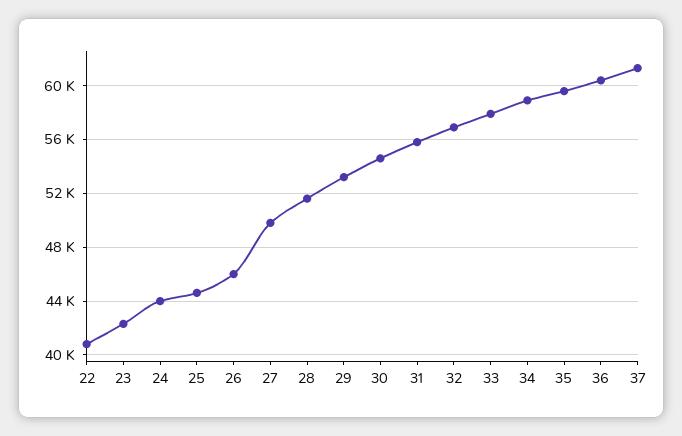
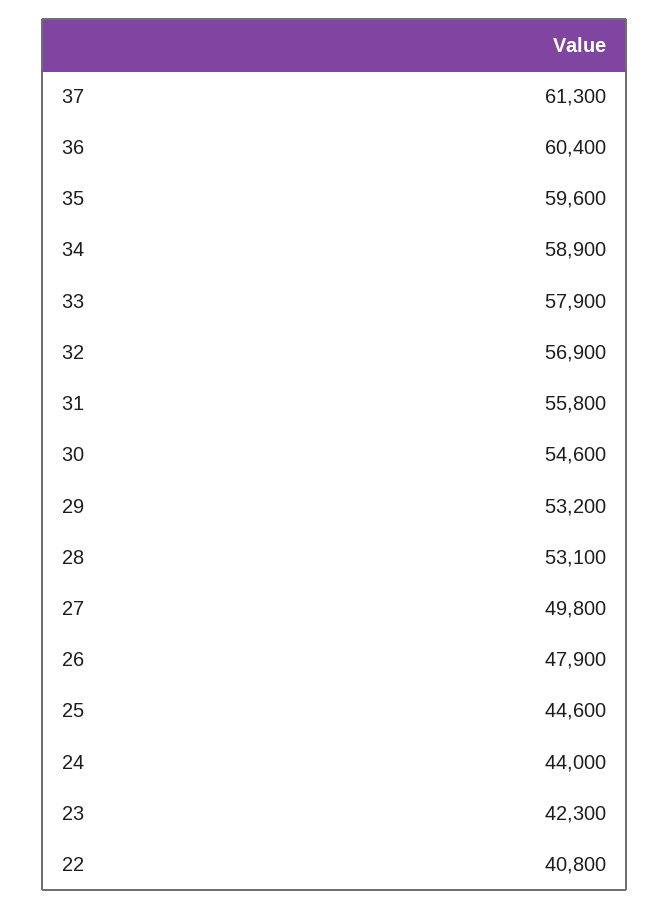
  {
    "22": 40800,
    "23": 42300,
    "24": 44000,
    "25": 44600,
-   "26": 46000,
+   "26": 47900,
    "27": 49800,
-   "28": 51500,
+   "28": 53100,
    "29": 53200,
    "30": 54600,
    "31": 55800,
    "32": 56900,
    "33": 57900,
    "34": 58900,
    "35": 59600,
    "36": 60400,
    "37": 61300
  }

